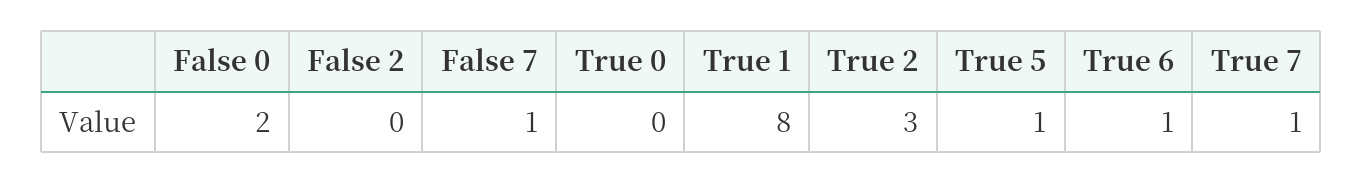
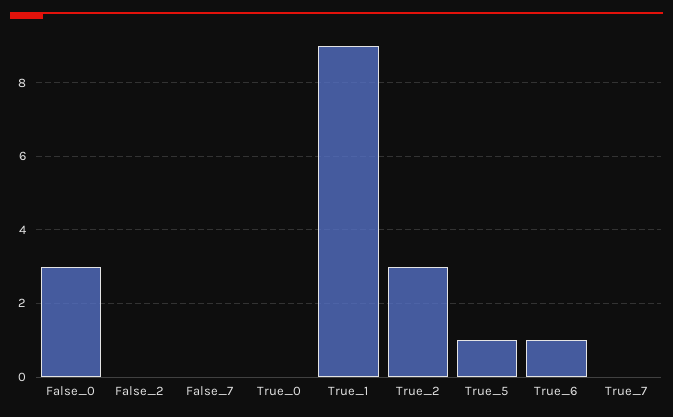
  {
-   "False 0": 2,
+   "False 0": 3,
    "False 2": 0,
-   "False 7": 1,
+   "False 7": 0,
    "True 0": 0,
-   "True 1": 8,
+   "True 1": 9,
    "True 2": 3,
    "True 5": 1,
    "True 6": 1,
-   "True 7": 1
+   "True 7": 0
  }

